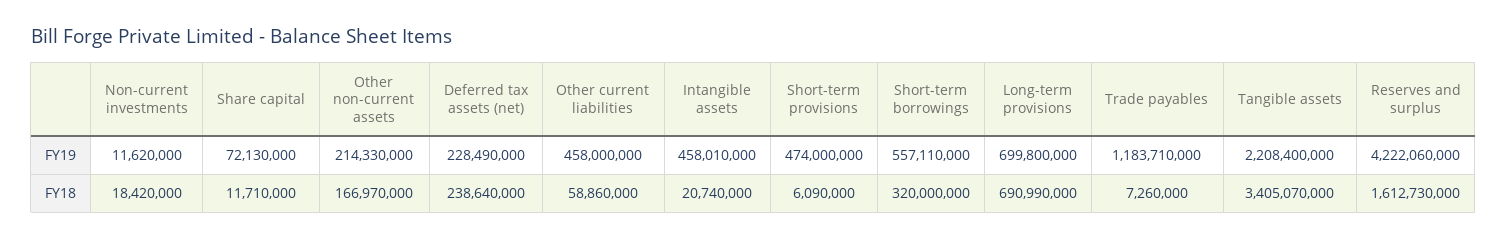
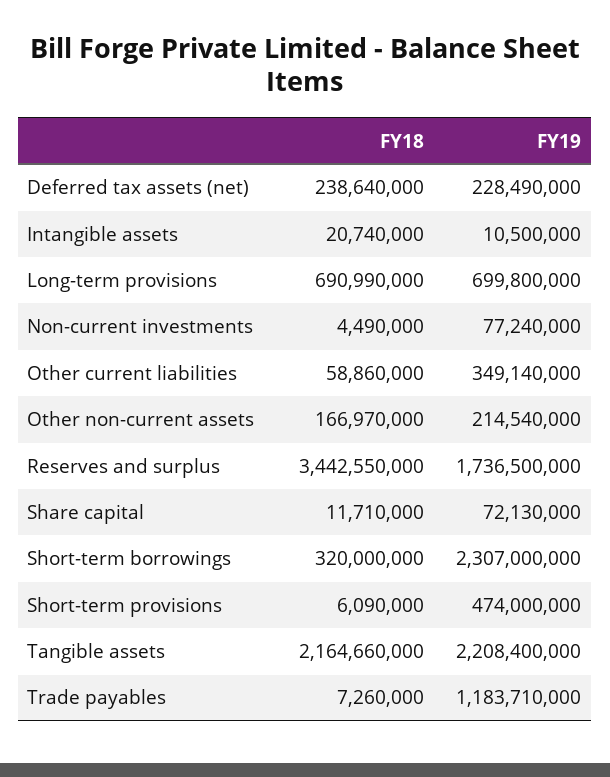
  {
    "Non-current investments": {
-     "FY19": 11620000,
+     "FY19": 77240000,
-     "FY18": 18420000
+     "FY18": 4490000
    },
    "Share capital": {
      "FY19": 72130000,
      "FY18": 11710000
    },
    "Other non-current assets": {
-     "FY19": 214330000,
+     "FY19": 214540000,
      "FY18": 166970000
    },
    "Deferred tax assets (net)": {
      "FY19": 228490000,
      "FY18": 238640000
    },
    "Other current liabilities": {
-     "FY19": 458000000,
+     "FY19": 349140000,
      "FY18": 58860000
    },
    "Intangible assets": {
-     "FY19": 458010000,
+     "FY19": 10500000,
      "FY18": 20740000
    },
    "Short-term provisions": {
      "FY19": 474000000,
      "FY18": 6090000
    },
    "Short-term borrowings": {
-     "FY19": 557110000,
+     "FY19": 2307000000,
      "FY18": 320000000
    },
    "Long-term provisions": {
      "FY19": 699800000,
      "FY18": 690990000
    },
    "Trade payables": {
      "FY19": 1183710000,
      "FY18": 7260000
    },
    "Tangible assets": {
      "FY19": 2208400000,
-     "FY18": 3405070000
+     "FY18": 2164660000
    },
    "Reserves and surplus": {
-     "FY19": 4222060000,
+     "FY19": 1736500000,
-     "FY18": 1612730000
+     "FY18": 3442550000
    }
  }

